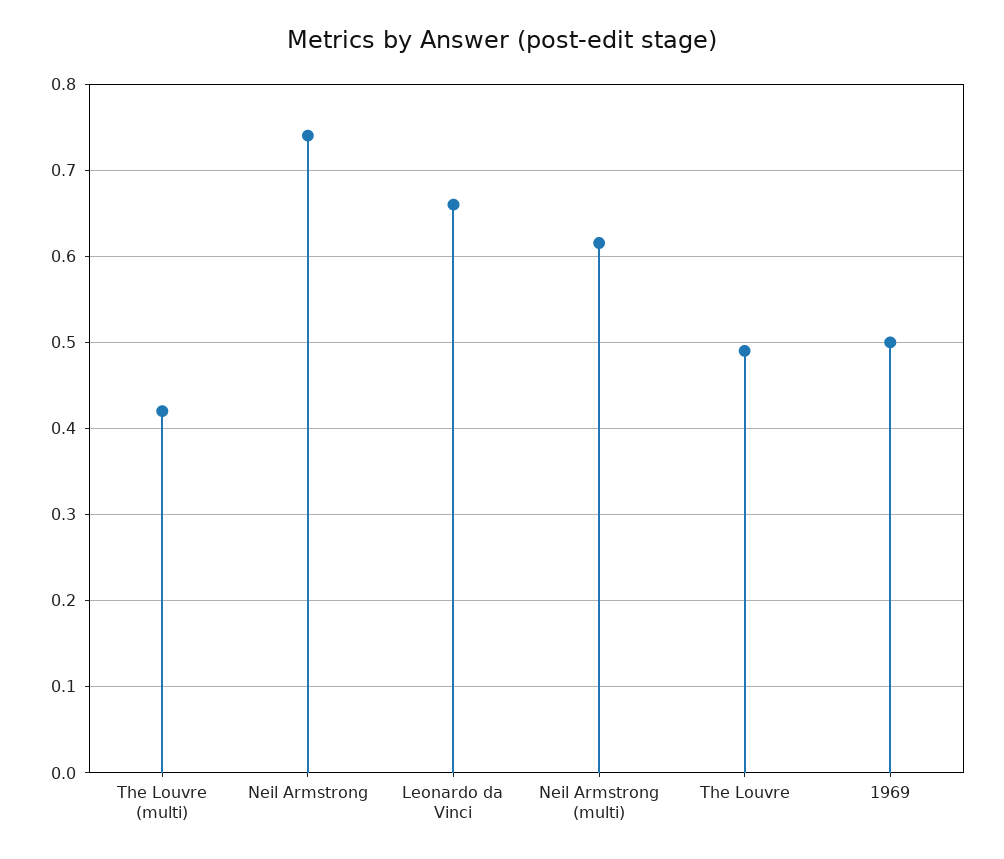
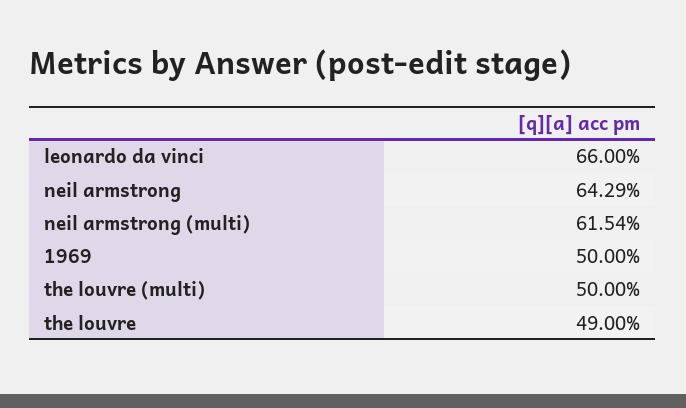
  {
-   "The Louvre (multi)": 0.42,
+   "The Louvre (multi)": 0.5,
-   "Neil Armstrong": 0.74,
+   "Neil Armstrong": 0.6429,
    "Leonardo da Vinci": 0.66,
    "Neil Armstrong (multi)": 0.6154,
    "The Louvre": 0.49,
    "1969": 0.5
  }

